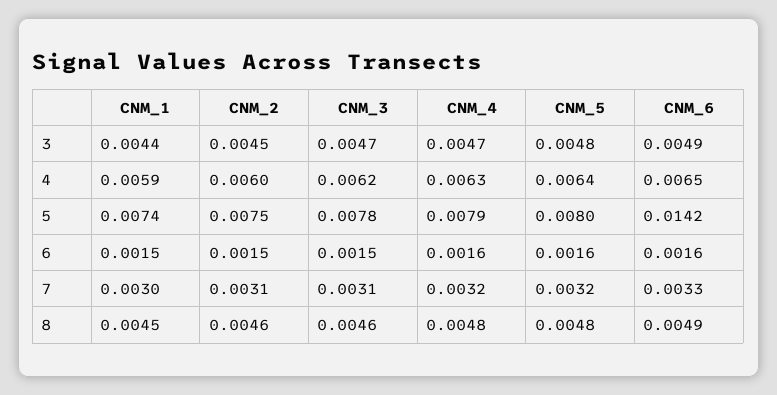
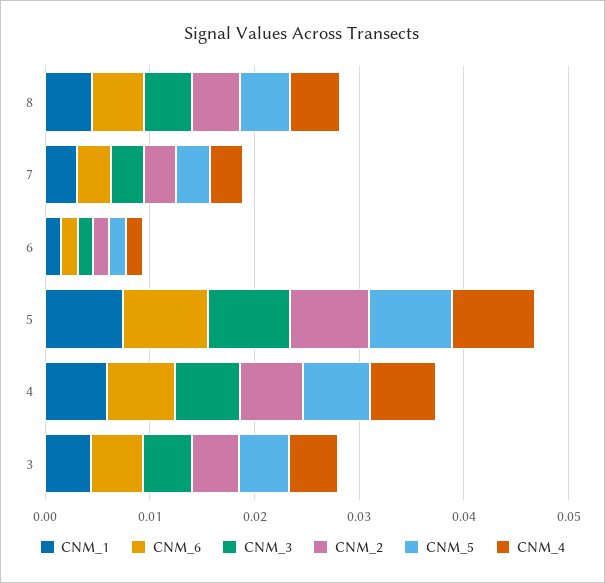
  {
    "CNM_1": {
      "3": 0.0044,
      "4": 0.0059,
      "5": 0.0074,
      "6": 0.0015,
      "7": 0.003,
      "8": 0.0045
    },
    "CNM_2": {
      "3": 0.0045,
      "4": 0.006,
      "5": 0.0075,
      "6": 0.0015,
      "7": 0.0031,
      "8": 0.0046
    },
    "CNM_3": {
      "3": 0.0047,
      "4": 0.0062,
      "5": 0.0078,
      "6": 0.0015,
      "7": 0.0031,
      "8": 0.0046
    },
    "CNM_4": {
      "3": 0.0047,
      "4": 0.0063,
      "5": 0.0079,
      "6": 0.0016,
      "7": 0.0032,
      "8": 0.0048
    },
    "CNM_5": {
      "3": 0.0048,
      "4": 0.0064,
      "5": 0.008,
      "6": 0.0016,
      "7": 0.0032,
      "8": 0.0048
    },
    "CNM_6": {
      "3": 0.0049,
      "4": 0.0065,
-     "5": 0.0142,
+     "5": 0.008,
      "6": 0.0016,
      "7": 0.0033,
      "8": 0.0049
    }
  }

